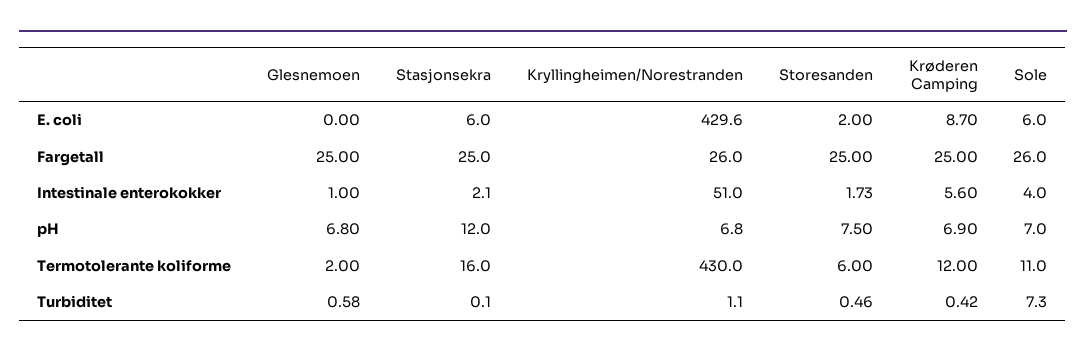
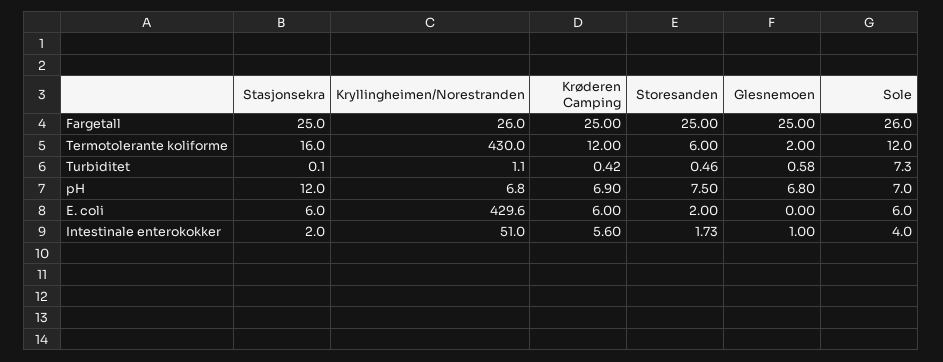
  {
    "Glesnemoen": {
      "E. coli": 0,
      "Fargetall": 25,
      "Intestinale enterokokker": 1,
      "pH": 6.8,
      "Termotolerante koliforme": 2,
      "Turbiditet": 0.58
    },
    "Stasjonsekra": {
      "E. coli": 6,
      "Fargetall": 25,
-     "Intestinale enterokokker": 2.1,
+     "Intestinale enterokokker": 2,
      "pH": 12,
      "Termotolerante koliforme": 16,
      "Turbiditet": 0.1
    },
    "Kryllingheimen/Norestranden": {
      "E. coli": 429.6,
      "Fargetall": 26,
      "Intestinale enterokokker": 51,
      "pH": 6.8,
      "Termotolerante koliforme": 430,
      "Turbiditet": 1.1
    },
    "Storesanden": {
      "E. coli": 2,
      "Fargetall": 25,
      "Intestinale enterokokker": 1.73,
      "pH": 7.5,
      "Termotolerante koliforme": 6,
      "Turbiditet": 0.46
    },
    "Krøderen Camping": {
-     "E. coli": 8.7,
+     "E. coli": 6,
      "Fargetall": 25,
      "Intestinale enterokokker": 5.6,
      "pH": 6.9,
      "Termotolerante koliforme": 12,
      "Turbiditet": 0.42
    },
    "Sole": {
      "E. coli": 6,
      "Fargetall": 26,
      "Intestinale enterokokker": 4,
      "pH": 7,
-     "Termotolerante koliforme": 11,
+     "Termotolerante koliforme": 12,
      "Turbiditet": 7.3
    }
  }

